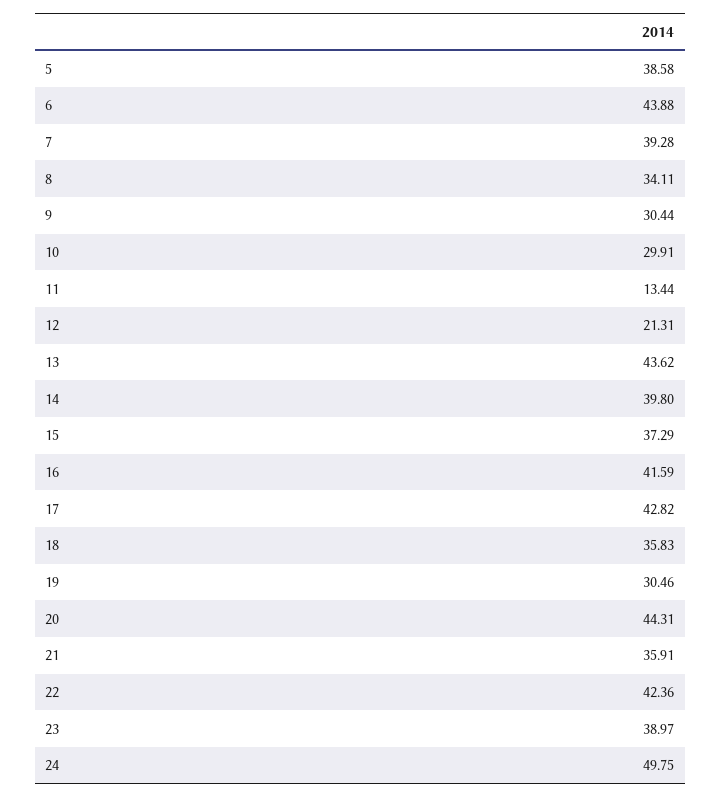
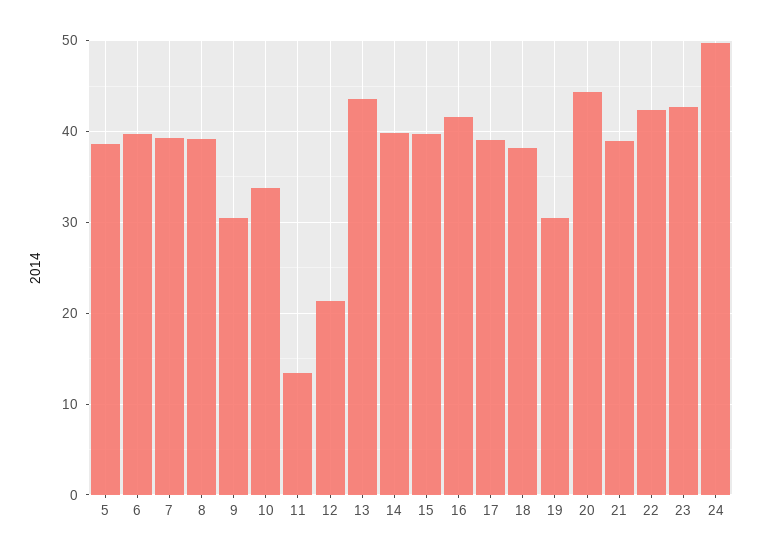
  {
    "5": 38.58,
-   "6": 43.88,
+   "6": 40,
    "7": 39.28,
-   "8": 34.11,
+   "8": 39,
    "9": 30.44,
-   "10": 29.91,
+   "10": 34,
    "11": 13.44,
    "12": 21.31,
    "13": 43.62,
    "14": 39.8,
-   "15": 37.29,
+   "15": 40,
    "16": 41.59,
-   "17": 42.82,
+   "17": 39,
-   "18": 35.83,
+   "18": 38,
    "19": 30.46,
    "20": 44.31,
-   "21": 35.91,
+   "21": 39,
    "22": 42.36,
-   "23": 38.97,
+   "23": 43,
    "24": 49.75
  }

